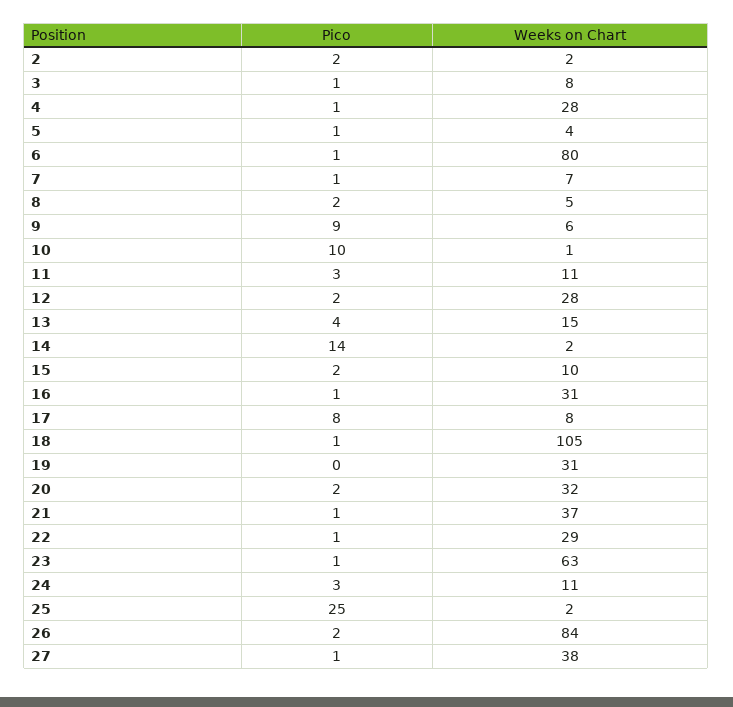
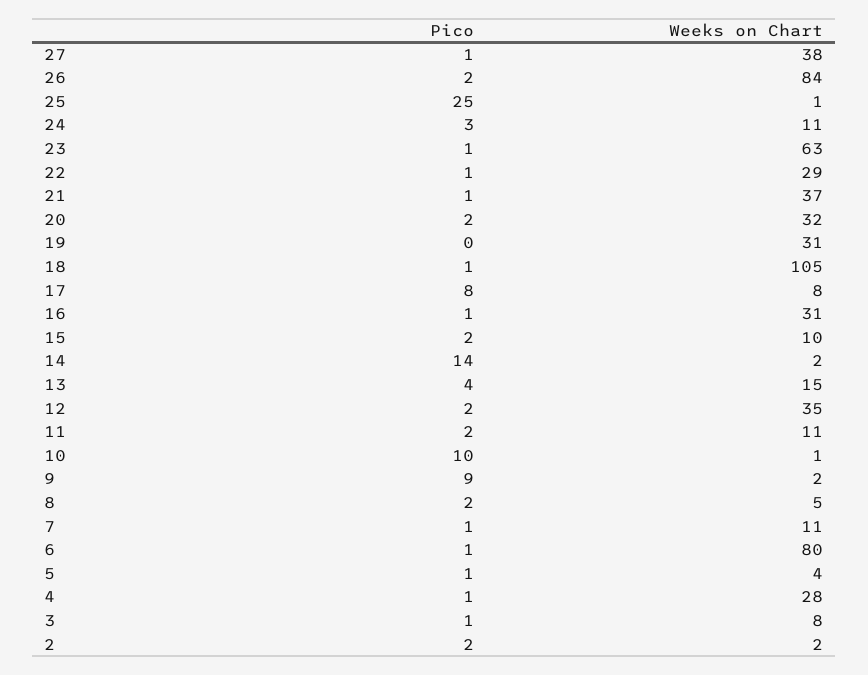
  {
    "Pico": {
      "2": 2,
      "3": 1,
      "4": 1,
      "5": 1,
      "6": 1,
      "7": 1,
      "8": 2,
      "9": 9,
      "10": 10,
-     "11": 3,
+     "11": 2,
      "12": 2,
      "13": 4,
      "14": 14,
      "15": 2,
      "16": 1,
      "17": 8,
      "18": 1,
      "19": 0,
      "20": 2,
      "21": 1,
      "22": 1,
      "23": 1,
      "24": 3,
      "25": 25,
      "26": 2,
      "27": 1
    },
    "Weeks on Chart": {
      "2": 2,
      "3": 8,
      "4": 28,
      "5": 4,
      "6": 80,
-     "7": 7,
+     "7": 11,
      "8": 5,
-     "9": 6,
+     "9": 2,
      "10": 1,
      "11": 11,
-     "12": 28,
+     "12": 35,
      "13": 15,
      "14": 2,
      "15": 10,
      "16": 31,
      "17": 8,
      "18": 105,
      "19": 31,
      "20": 32,
      "21": 37,
      "22": 29,
      "23": 63,
      "24": 11,
-     "25": 2,
+     "25": 1,
      "26": 84,
      "27": 38
    }
  }

